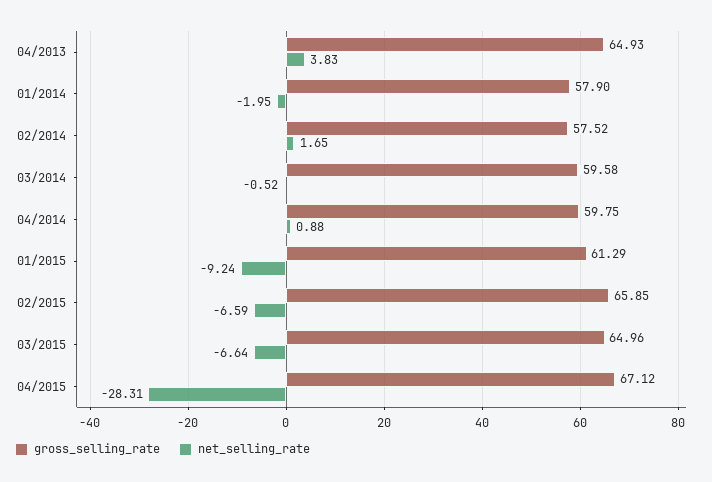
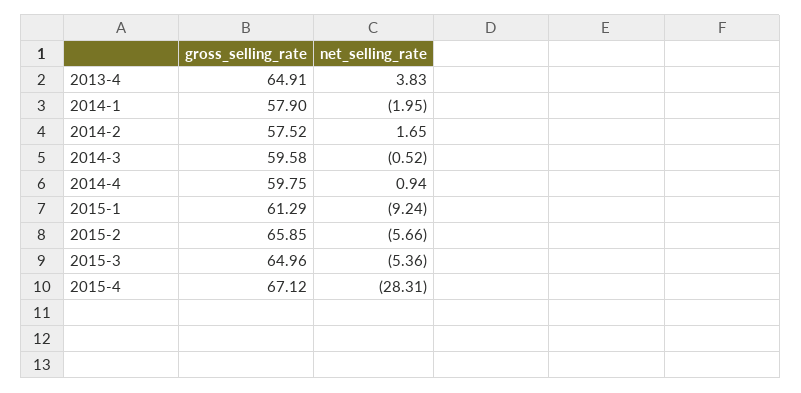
  {
    "gross_selling_rate": {
-     "04/2013": 64.93,
+     "04/2013": 64.91,
      "01/2014": 57.9,
      "02/2014": 57.52,
      "03/2014": 59.58,
      "04/2014": 59.75,
      "01/2015": 61.29,
      "02/2015": 65.85,
      "03/2015": 64.96,
      "04/2015": 67.12
    },
    "net_selling_rate": {
      "04/2013": 3.83,
      "01/2014": -1.95,
      "02/2014": 1.65,
      "03/2014": -0.52,
-     "04/2014": 0.88,
+     "04/2014": 0.94,
      "01/2015": -9.24,
-     "02/2015": -6.59,
+     "02/2015": -5.66,
-     "03/2015": -6.64,
+     "03/2015": -5.36,
      "04/2015": -28.31
    }
  }

